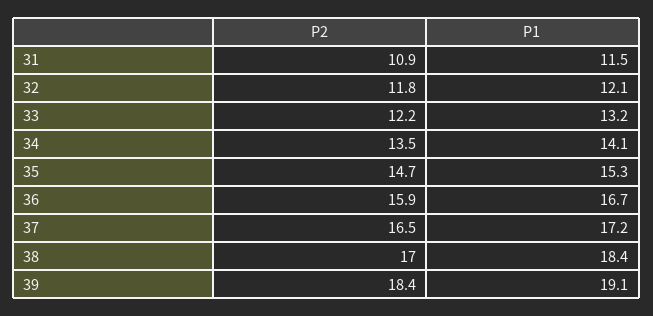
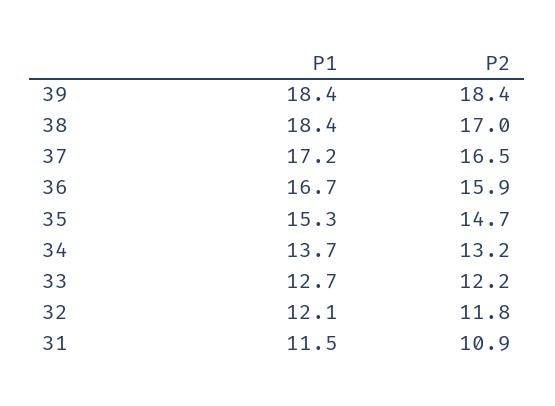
  {
    "P2": {
      "31": 10.9,
      "32": 11.8,
      "33": 12.2,
-     "34": 13.5,
+     "34": 13.2,
      "35": 14.7,
      "36": 15.9,
      "37": 16.5,
      "38": 17,
      "39": 18.4
    },
    "P1": {
      "31": 11.5,
      "32": 12.1,
-     "33": 13.2,
+     "33": 12.7,
-     "34": 14.1,
+     "34": 13.7,
      "35": 15.3,
      "36": 16.7,
      "37": 17.2,
      "38": 18.4,
-     "39": 19.1
+     "39": 18.4
    }
  }

